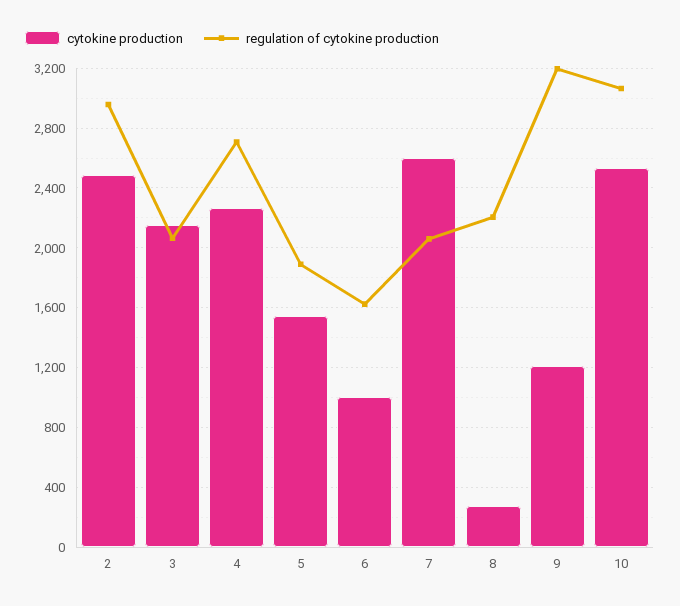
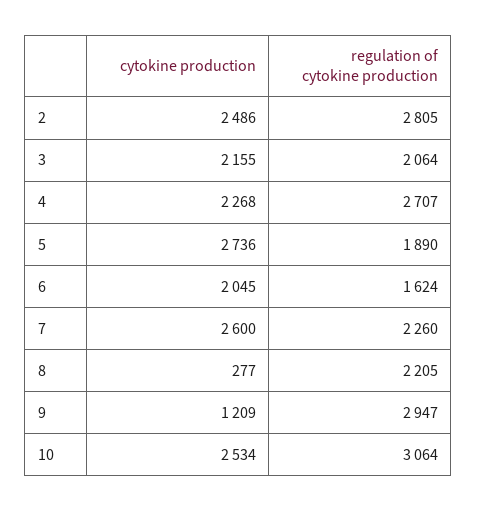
  {
    "cytokine production": {
      "2": 2486,
      "3": 2155,
      "4": 2268,
-     "5": 1550,
+     "5": 2736,
-     "6": 1000,
+     "6": 2045,
      "7": 2600,
      "8": 277,
      "9": 1209,
      "10": 2534
    },
    "regulation of cytokine production": {
-     "2": 2950,
+     "2": 2805,
      "3": 2064,
      "4": 2707,
      "5": 1890,
      "6": 1624,
-     "7": 2050,
+     "7": 2260,
      "8": 2205,
-     "9": 3200,
+     "9": 2947,
      "10": 3064
    }
  }

